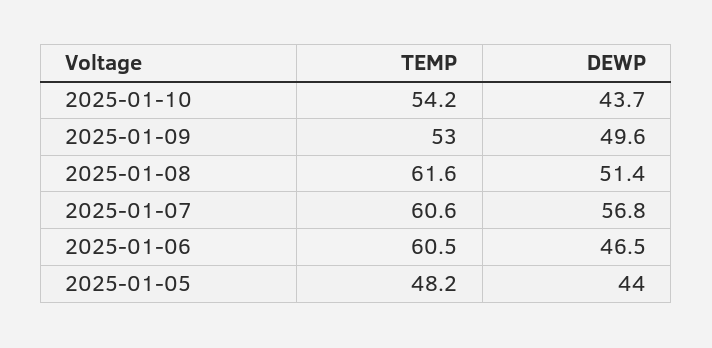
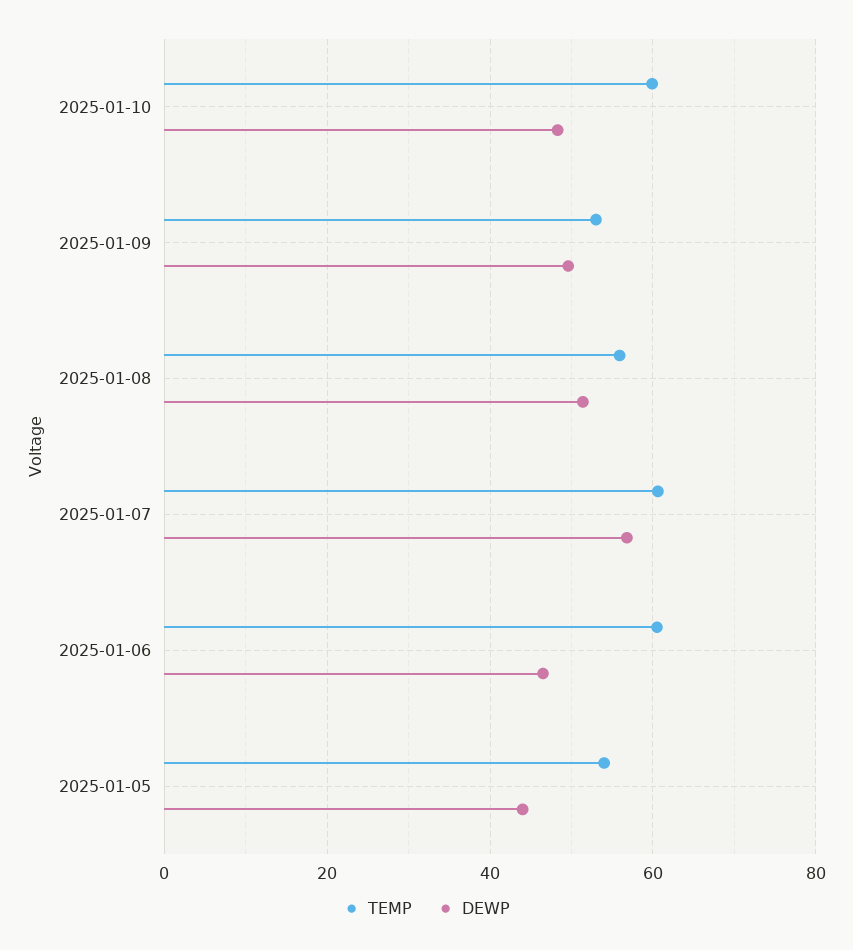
  {
    "TEMP": {
-     "2025-01-10": 54.2,
+     "2025-01-10": 60,
      "2025-01-09": 53,
-     "2025-01-08": 61.6,
+     "2025-01-08": 56,
      "2025-01-07": 60.6,
      "2025-01-06": 60.5,
-     "2025-01-05": 48.2
+     "2025-01-05": 54
    },
    "DEWP": {
-     "2025-01-10": 43.7,
+     "2025-01-10": 48,
      "2025-01-09": 49.6,
      "2025-01-08": 51.4,
      "2025-01-07": 56.8,
      "2025-01-06": 46.5,
      "2025-01-05": 44
    }
  }

